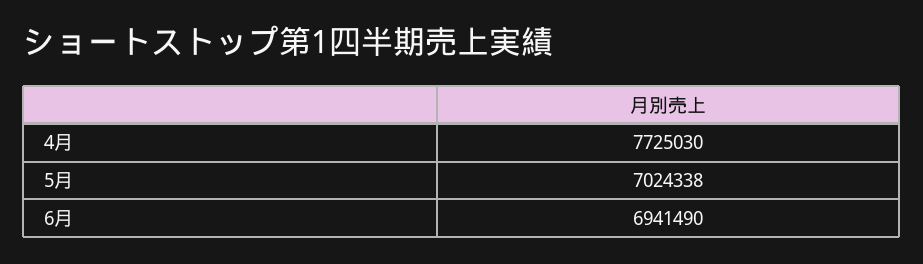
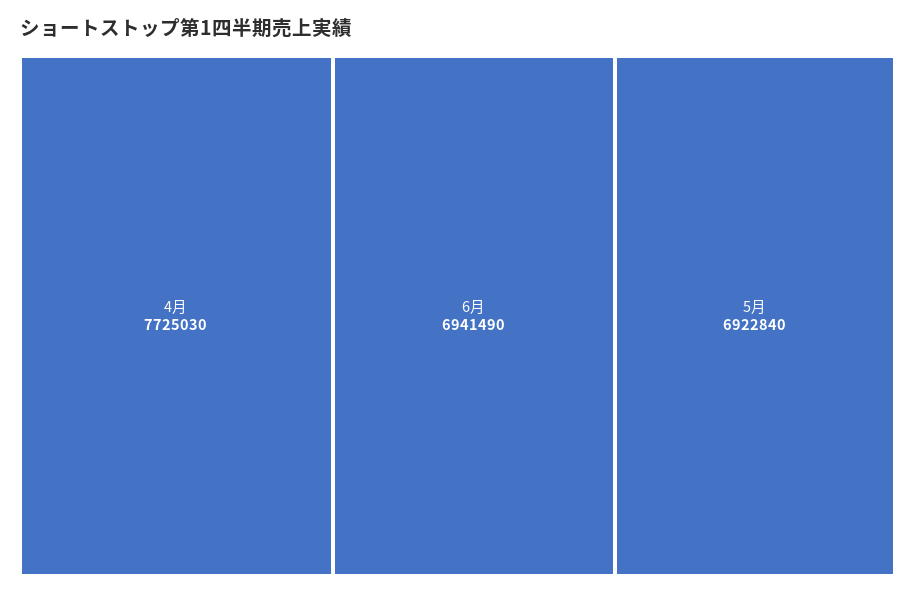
  {
    "4月": 7725030,
-   "5月": 7024338,
+   "5月": 6922840,
    "6月": 6941490
  }

